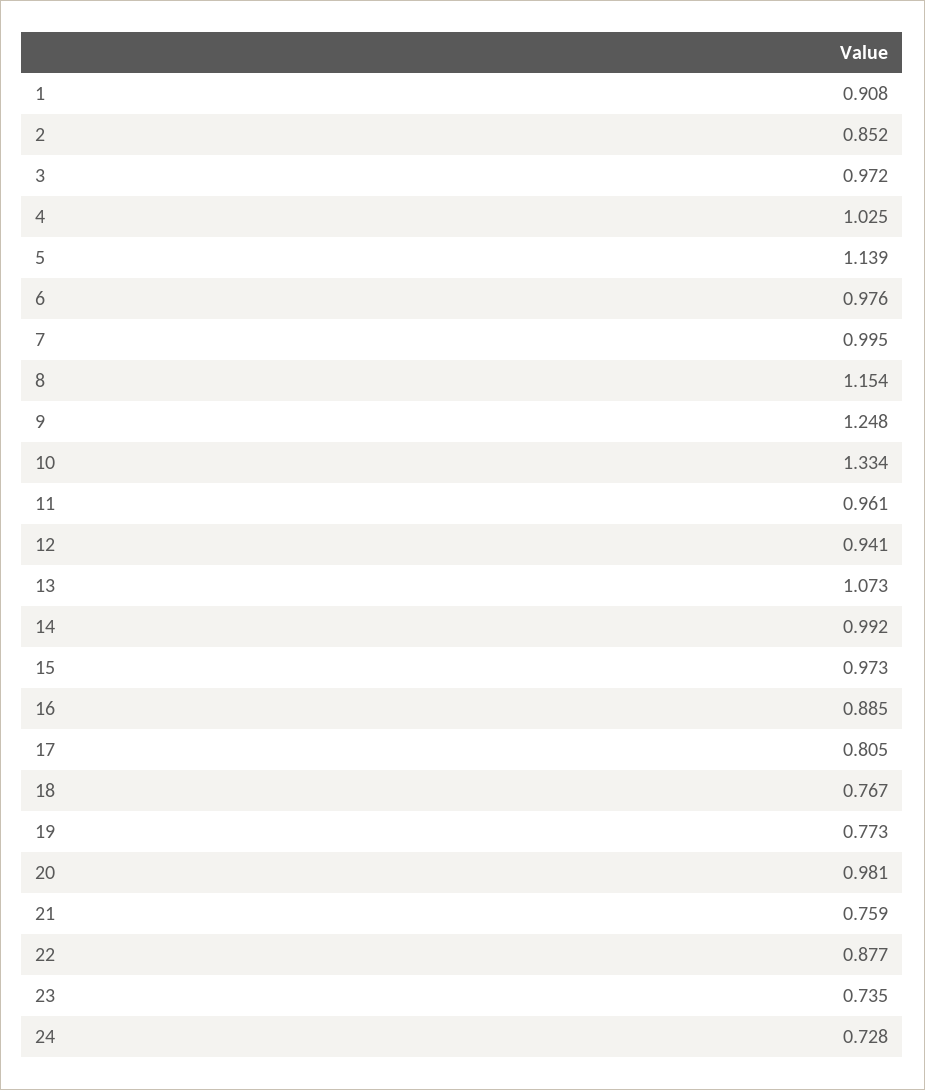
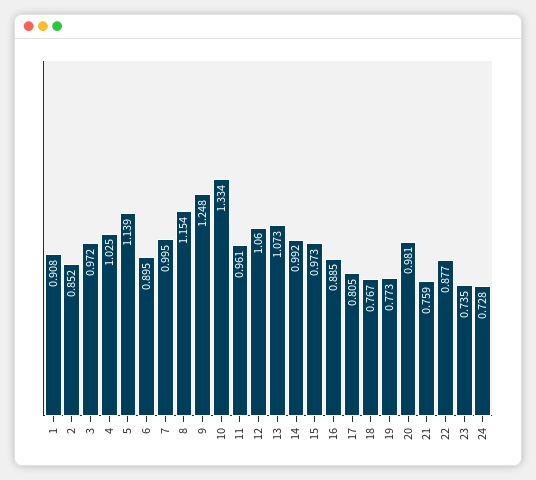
  {
    "1": 0.908,
    "2": 0.852,
    "3": 0.972,
    "4": 1.025,
    "5": 1.139,
-   "6": 0.976,
+   "6": 0.895,
    "7": 0.995,
    "8": 1.154,
    "9": 1.248,
    "10": 1.334,
    "11": 0.961,
-   "12": 0.941,
+   "12": 1.06,
    "13": 1.073,
    "14": 0.992,
    "15": 0.973,
    "16": 0.885,
    "17": 0.805,
    "18": 0.767,
    "19": 0.773,
    "20": 0.981,
    "21": 0.759,
    "22": 0.877,
    "23": 0.735,
    "24": 0.728
  }

